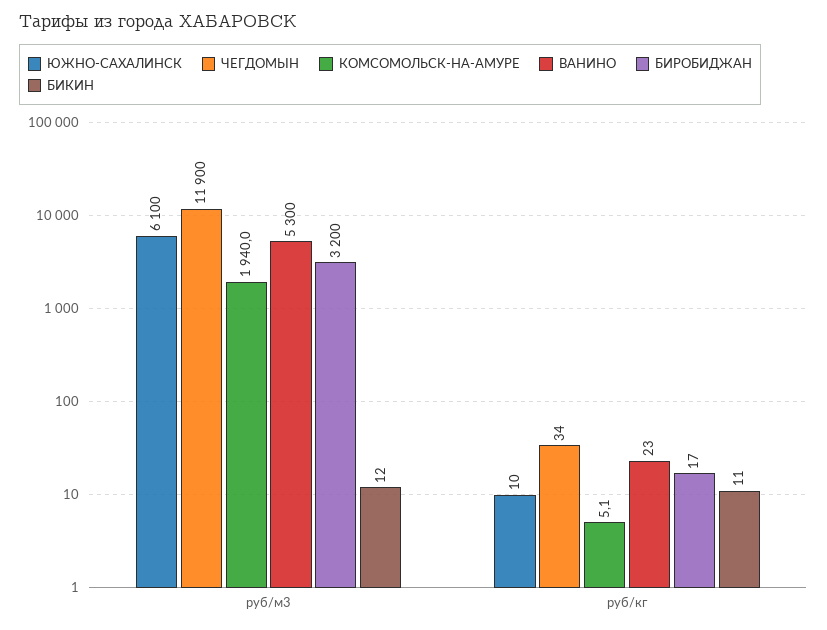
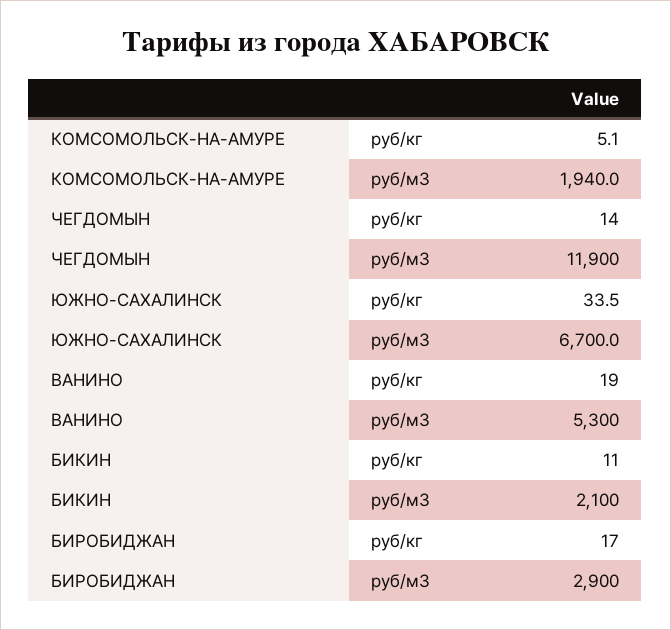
  {
    "ЮЖНО-САХАЛИНСК": {
-     "руб/м3": 6100,
+     "руб/м3": 6700,
-     "руб/кг": 10
+     "руб/кг": 33.5
    },
    "ЧЕГДОМЫН": {
      "руб/м3": 11900,
-     "руб/кг": 34
+     "руб/кг": 14
    },
    "КОМСОМОЛЬСК-НА-АМУРЕ": {
      "руб/м3": 1940,
      "руб/кг": 5.1
    },
    "ВАНИНО": {
      "руб/м3": 5300,
-     "руб/кг": 23
+     "руб/кг": 19
    },
    "БИРОБИДЖАН": {
-     "руб/м3": 3200,
+     "руб/м3": 2900,
      "руб/кг": 17
    },
    "БИКИН": {
-     "руб/м3": 12,
+     "руб/м3": 2100,
      "руб/кг": 11
    }
  }

